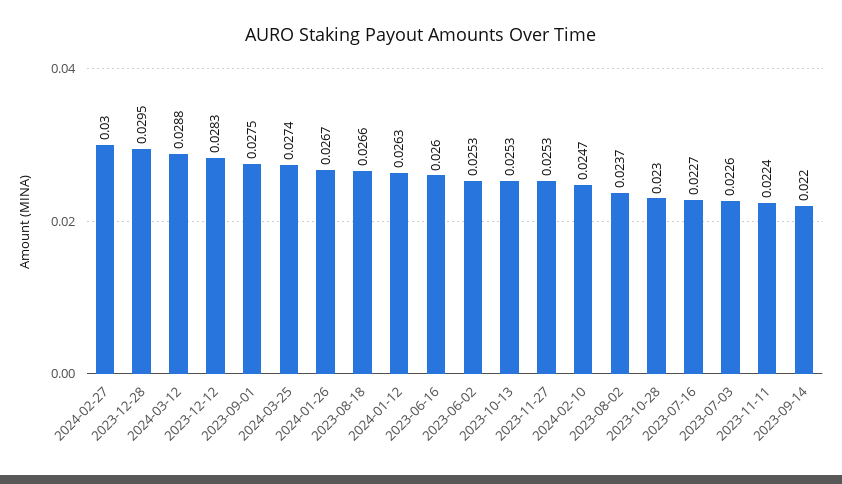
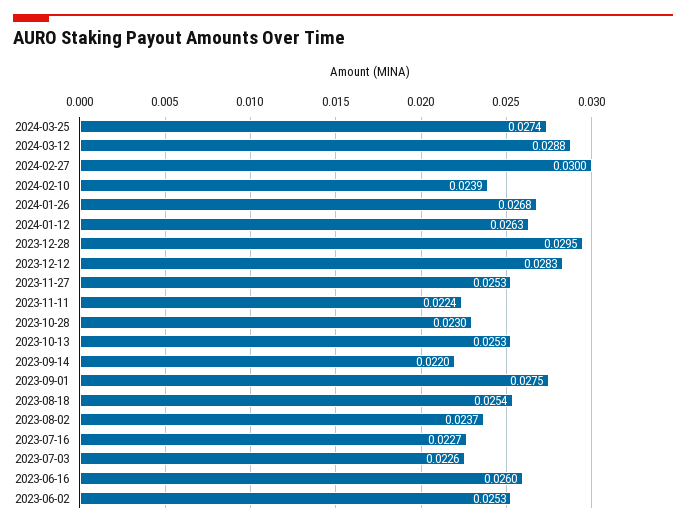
  {
    "2024-02-27": 0.03,
    "2023-12-28": 0.0295,
    "2024-03-12": 0.0288,
    "2023-12-12": 0.0283,
    "2023-09-01": 0.0275,
    "2024-03-25": 0.0274,
-   "2024-01-26": 0.0267,
+   "2024-01-26": 0.0268,
-   "2023-08-18": 0.0266,
+   "2023-08-18": 0.0254,
    "2024-01-12": 0.0263,
    "2023-06-16": 0.026,
    "2023-06-02": 0.0253,
    "2023-10-13": 0.0253,
    "2023-11-27": 0.0253,
-   "2024-02-10": 0.0247,
+   "2024-02-10": 0.0239,
    "2023-08-02": 0.0237,
    "2023-10-28": 0.023,
    "2023-07-16": 0.0227,
    "2023-07-03": 0.0226,
    "2023-11-11": 0.0224,
    "2023-09-14": 0.022
  }

